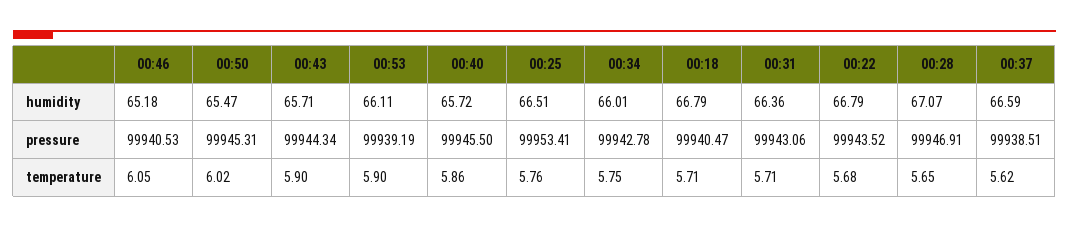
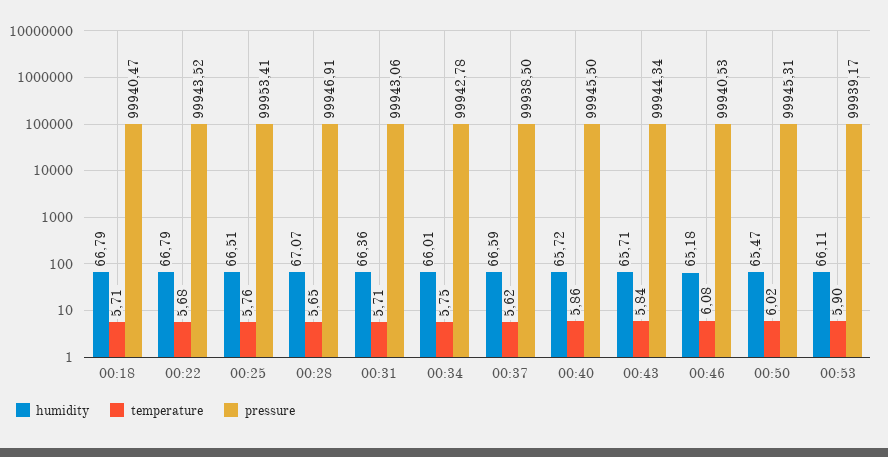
  {
    "humidity": {
      "00:46": 65.18,
      "00:50": 65.47,
      "00:43": 65.71,
      "00:53": 66.11,
      "00:40": 65.72,
      "00:25": 66.51,
      "00:34": 66.01,
      "00:18": 66.79,
      "00:31": 66.36,
      "00:22": 66.79,
      "00:28": 67.07,
      "00:37": 66.59
    },
    "pressure": {
      "00:46": 99940.53,
      "00:50": 99945.31,
      "00:43": 99944.34,
-     "00:53": 99939.19,
+     "00:53": 99939.17,
      "00:40": 99945.5,
      "00:25": 99953.41,
      "00:34": 99942.78,
      "00:18": 99940.47,
      "00:31": 99943.06,
      "00:22": 99943.52,
      "00:28": 99946.91,
-     "00:37": 99938.51
+     "00:37": 99938.5
    },
    "temperature": {
-     "00:46": 6.05,
+     "00:46": 6.08,
      "00:50": 6.02,
-     "00:43": 5.9,
+     "00:43": 5.84,
      "00:53": 5.9,
      "00:40": 5.86,
      "00:25": 5.76,
      "00:34": 5.75,
      "00:18": 5.71,
      "00:31": 5.71,
      "00:22": 5.68,
      "00:28": 5.65,
      "00:37": 5.62
    }
  }

